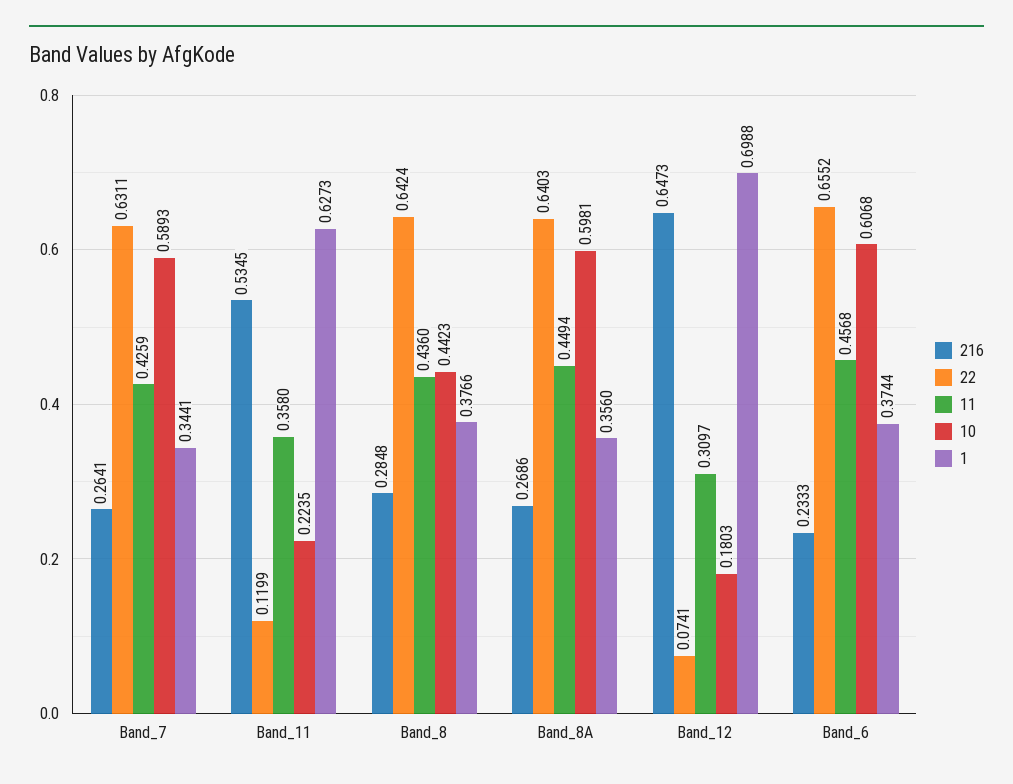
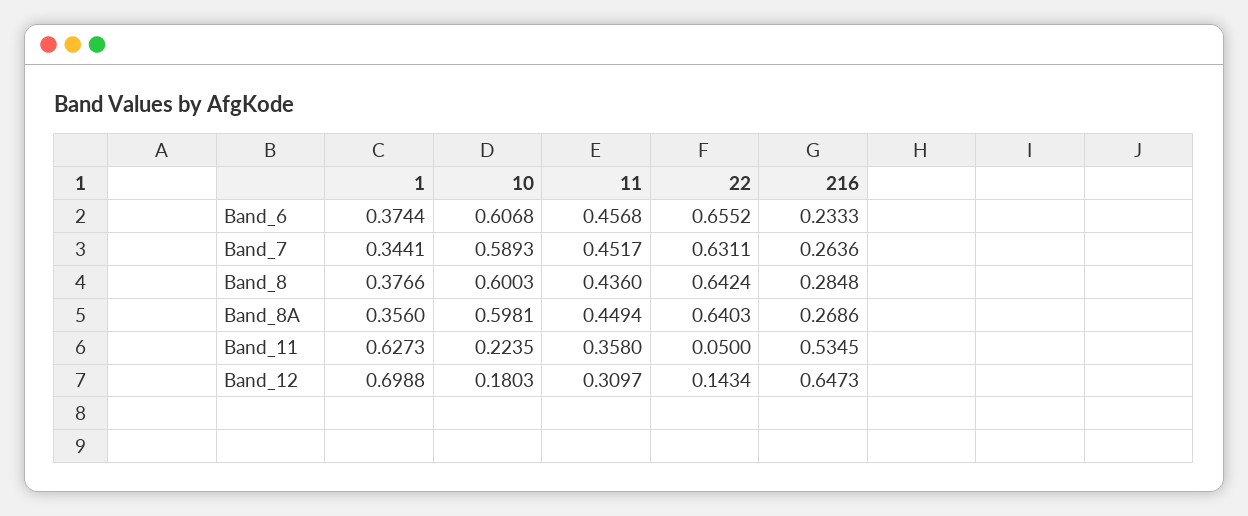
  {
    "216": {
-     "Band_7": 0.2641,
+     "Band_7": 0.2636,
      "Band_11": 0.5345,
      "Band_8": 0.2848,
      "Band_8A": 0.2686,
      "Band_12": 0.6473,
      "Band_6": 0.2333
    },
    "22": {
      "Band_7": 0.6311,
-     "Band_11": 0.1199,
+     "Band_11": 0.05,
      "Band_8": 0.6424,
      "Band_8A": 0.6403,
-     "Band_12": 0.0741,
+     "Band_12": 0.1434,
      "Band_6": 0.6552
    },
    "11": {
-     "Band_7": 0.4259,
+     "Band_7": 0.4517,
      "Band_11": 0.358,
      "Band_8": 0.436,
      "Band_8A": 0.4494,
      "Band_12": 0.3097,
      "Band_6": 0.4568
    },
    "10": {
      "Band_7": 0.5893,
      "Band_11": 0.2235,
-     "Band_8": 0.4423,
+     "Band_8": 0.6003,
      "Band_8A": 0.5981,
      "Band_12": 0.1803,
      "Band_6": 0.6068
    },
    "1": {
      "Band_7": 0.3441,
      "Band_11": 0.6273,
      "Band_8": 0.3766,
      "Band_8A": 0.356,
      "Band_12": 0.6988,
      "Band_6": 0.3744
    }
  }

